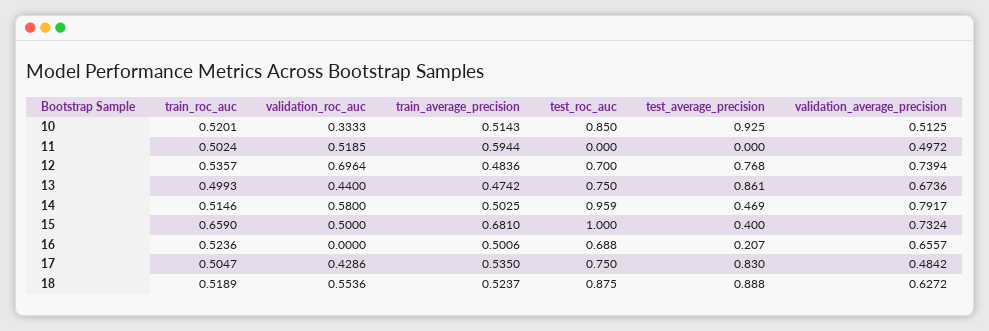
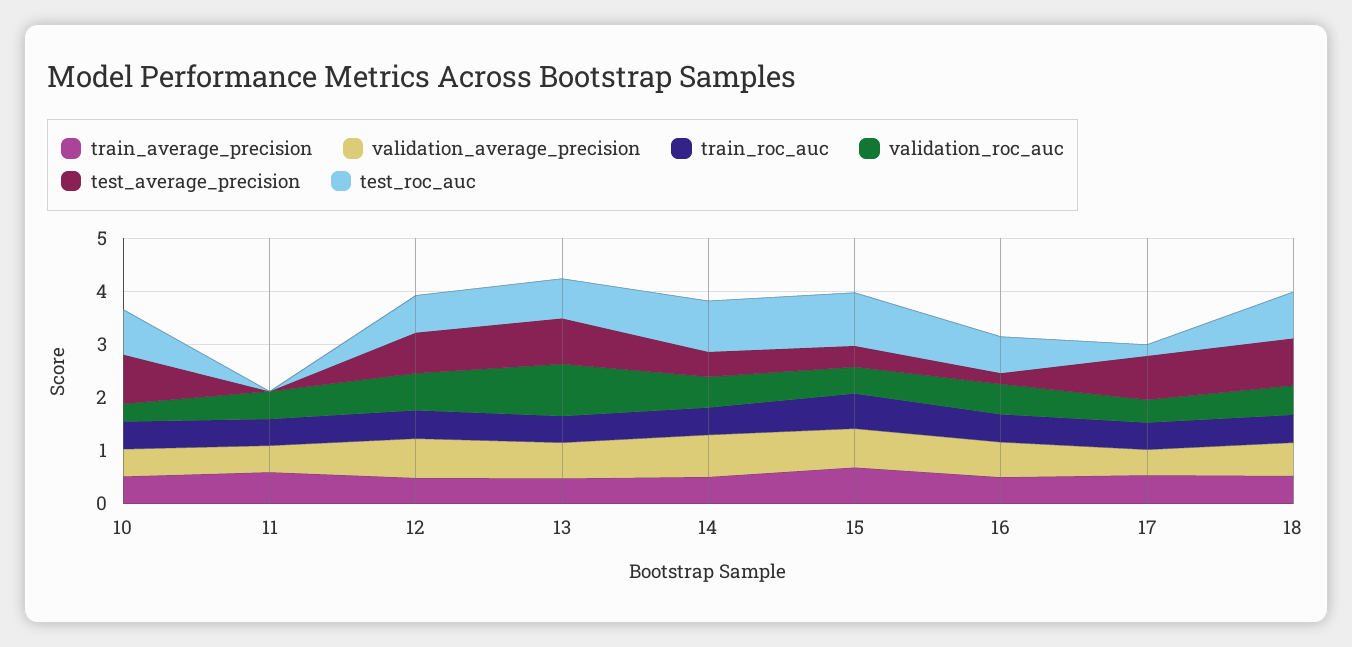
  {
    "train_roc_auc": {
      "10": 0.5201,
      "11": 0.5024,
      "12": 0.5357,
      "13": 0.4993,
      "14": 0.5146,
      "15": 0.659,
      "16": 0.5236,
      "17": 0.5047,
      "18": 0.5189
    },
    "validation_roc_auc": {
      "10": 0.3333,
      "11": 0.5185,
      "12": 0.6964,
-     "13": 0.44,
+     "13": 1,
      "14": 0.58,
      "15": 0.5,
-     "16": 0,
+     "16": 0.6,
      "17": 0.4286,
      "18": 0.5536
    },
    "train_average_precision": {
      "10": 0.5143,
      "11": 0.5944,
      "12": 0.4836,
      "13": 0.4742,
      "14": 0.5025,
      "15": 0.681,
      "16": 0.5006,
      "17": 0.535,
      "18": 0.5237
    },
    "test_roc_auc": {
      "10": 0.85,
      "11": 0,
      "12": 0.7,
      "13": 0.75,
      "14": 0.959,
      "15": 1,
      "16": 0.688,
-     "17": 0.75,
+     "17": 0.2,
      "18": 0.875
    },
    "test_average_precision": {
      "10": 0.925,
      "11": 0,
      "12": 0.768,
      "13": 0.861,
      "14": 0.469,
      "15": 0.4,
      "16": 0.207,
      "17": 0.83,
      "18": 0.888
    },
    "validation_average_precision": {
      "10": 0.5125,
      "11": 0.4972,
      "12": 0.7394,
      "13": 0.6736,
      "14": 0.7917,
      "15": 0.7324,
      "16": 0.6557,
      "17": 0.4842,
      "18": 0.6272
    }
  }

